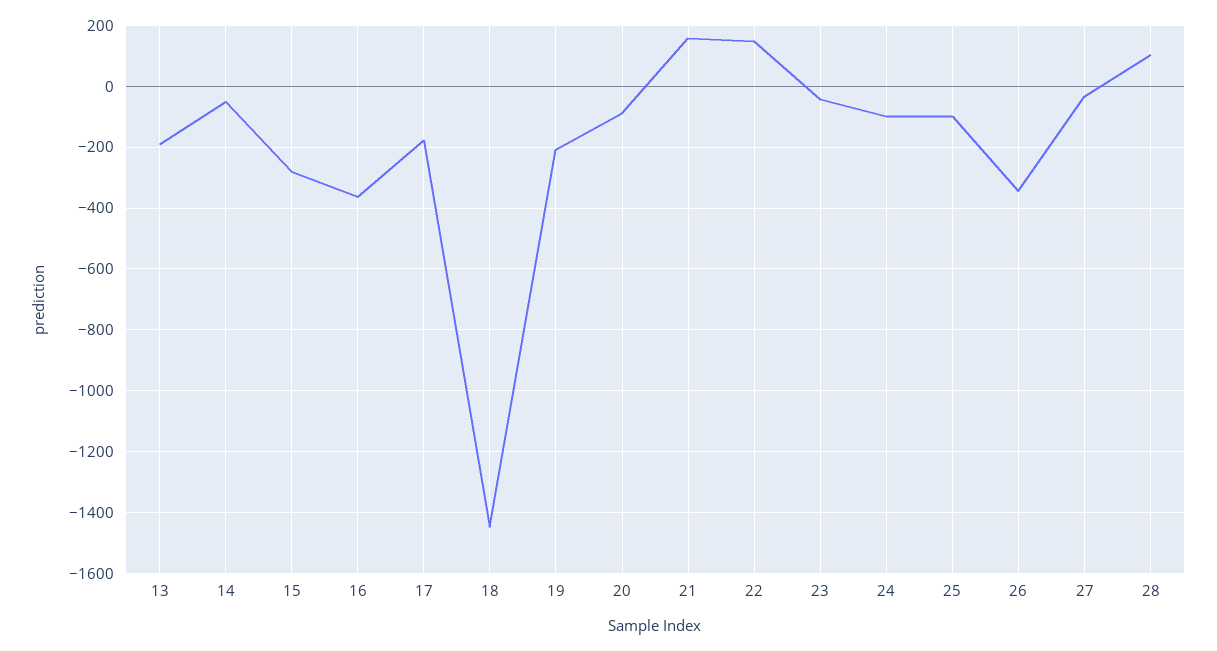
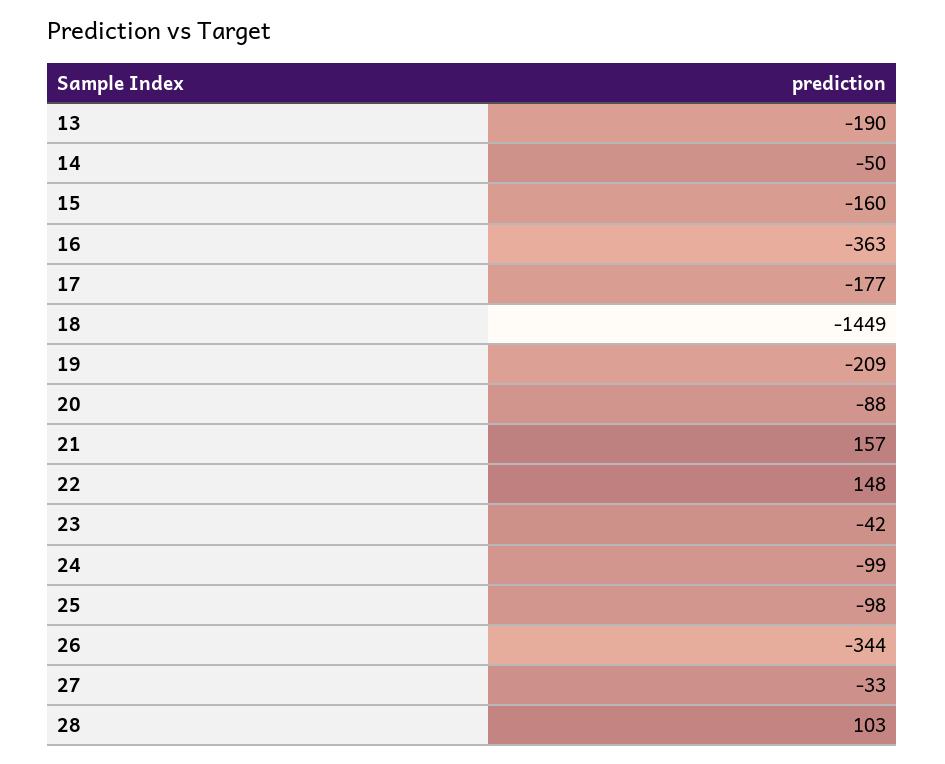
  {
    "13": -190,
    "14": -50,
-   "15": -280,
+   "15": -160,
    "16": -363,
    "17": -177,
    "18": -1449,
    "19": -209,
    "20": -88,
    "21": 157,
    "22": 148,
    "23": -42,
    "24": -99,
    "25": -98,
    "26": -344,
    "27": -33,
    "28": 103
  }

